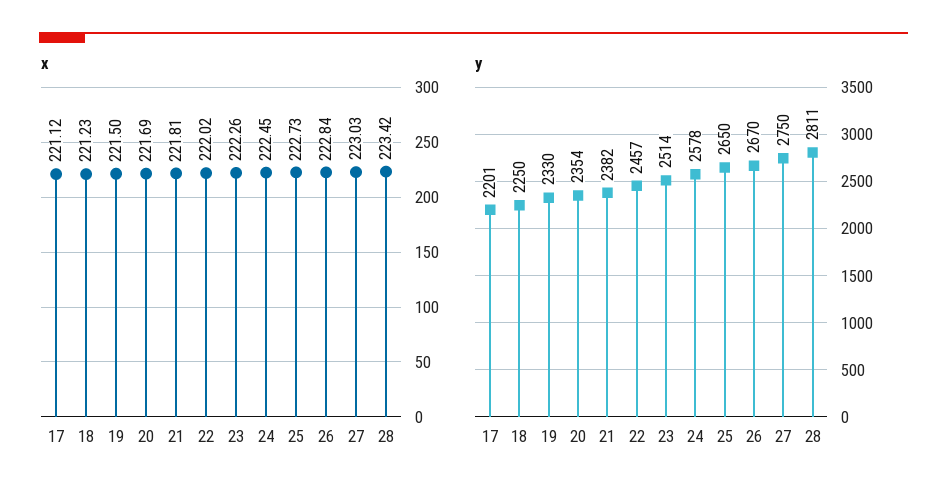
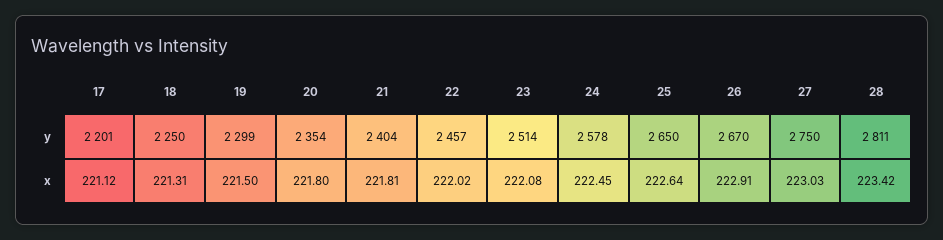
  {
    "x": {
      "17": 221.12,
-     "18": 221.23,
+     "18": 221.31,
      "19": 221.5,
-     "20": 221.69,
+     "20": 221.8,
      "21": 221.81,
      "22": 222.02,
-     "23": 222.26,
+     "23": 222.08,
      "24": 222.45,
-     "25": 222.73,
+     "25": 222.64,
-     "26": 222.84,
+     "26": 222.91,
      "27": 223.03,
      "28": 223.42
    },
    "y": {
      "17": 2201,
      "18": 2250,
-     "19": 2330,
+     "19": 2299,
      "20": 2354,
-     "21": 2382,
+     "21": 2404,
      "22": 2457,
      "23": 2514,
      "24": 2578,
      "25": 2650,
      "26": 2670,
      "27": 2750,
      "28": 2811
    }
  }

